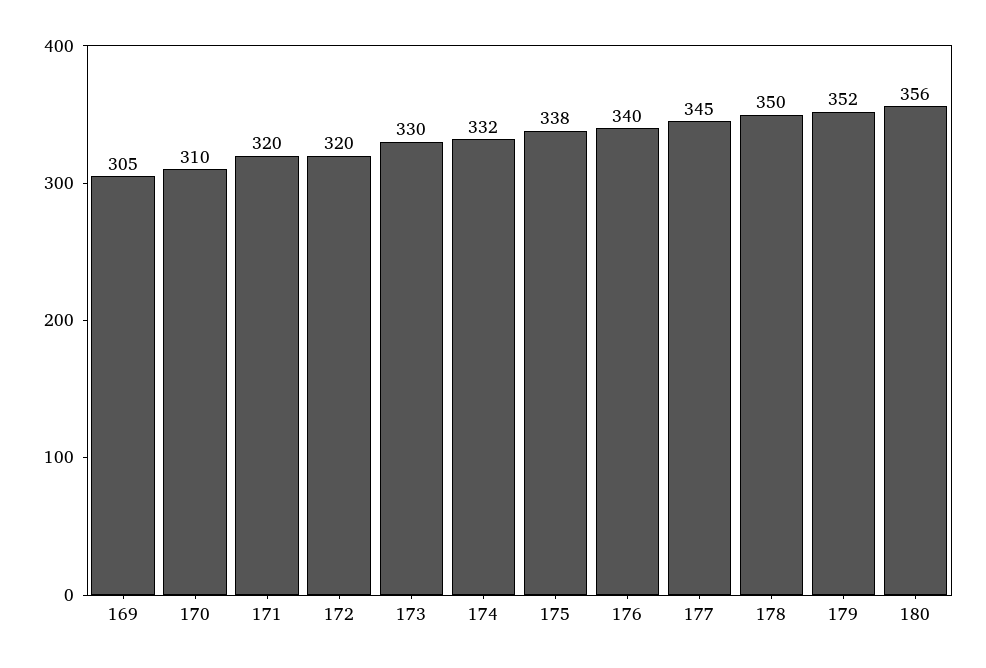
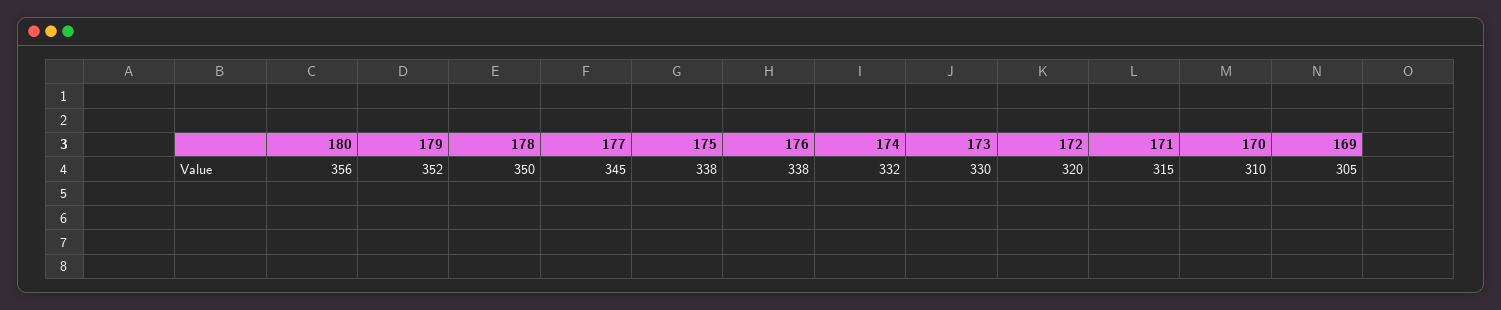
  {
    "169": 305,
    "170": 310,
-   "171": 320,
+   "171": 315,
    "172": 320,
    "173": 330,
    "174": 332,
    "175": 338,
-   "176": 340,
+   "176": 338,
    "177": 345,
    "178": 350,
    "179": 352,
    "180": 356
  }

